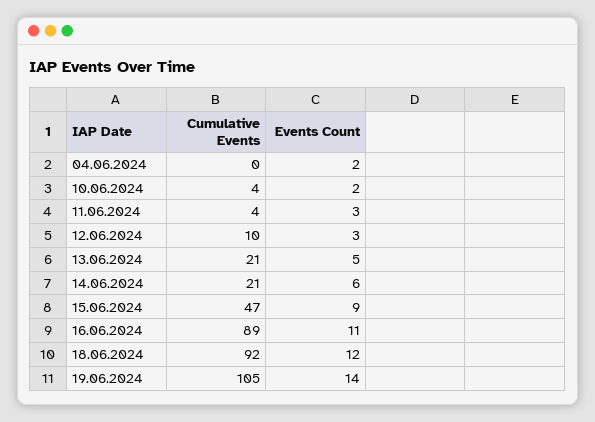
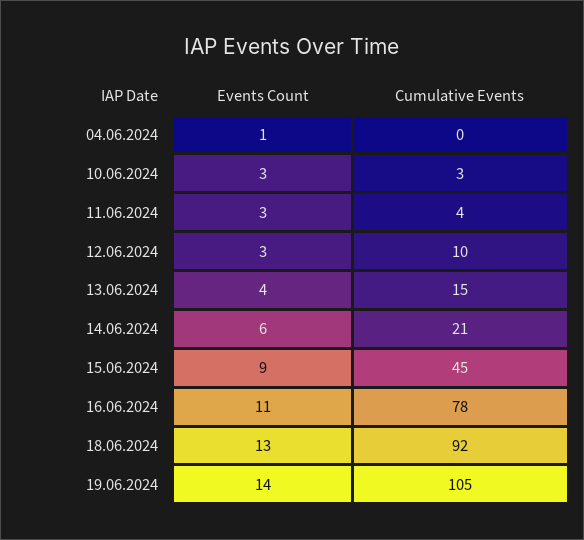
  {
    "Cumulative Events": {
      "04.06.2024": 0,
-     "10.06.2024": 4,
+     "10.06.2024": 3,
      "11.06.2024": 4,
      "12.06.2024": 10,
-     "13.06.2024": 21,
+     "13.06.2024": 15,
      "14.06.2024": 21,
-     "15.06.2024": 47,
+     "15.06.2024": 45,
-     "16.06.2024": 89,
+     "16.06.2024": 78,
      "18.06.2024": 92,
      "19.06.2024": 105
    },
    "Events Count": {
-     "04.06.2024": 2,
+     "04.06.2024": 1,
-     "10.06.2024": 2,
+     "10.06.2024": 3,
      "11.06.2024": 3,
      "12.06.2024": 3,
-     "13.06.2024": 5,
+     "13.06.2024": 4,
      "14.06.2024": 6,
      "15.06.2024": 9,
      "16.06.2024": 11,
-     "18.06.2024": 12,
+     "18.06.2024": 13,
      "19.06.2024": 14
    }
  }

